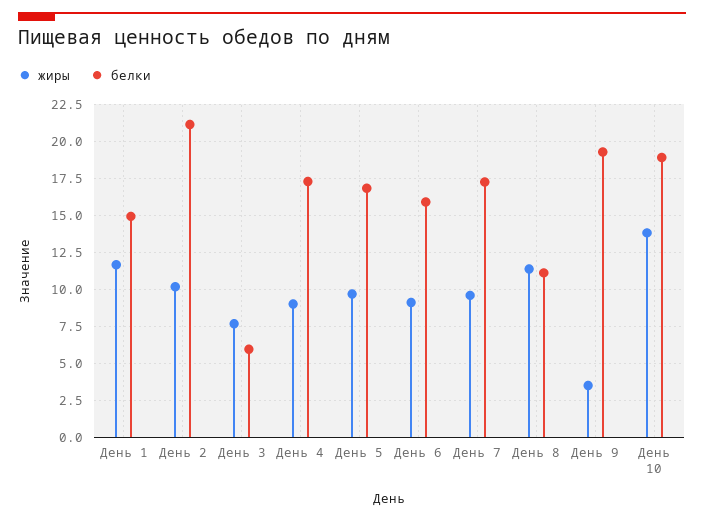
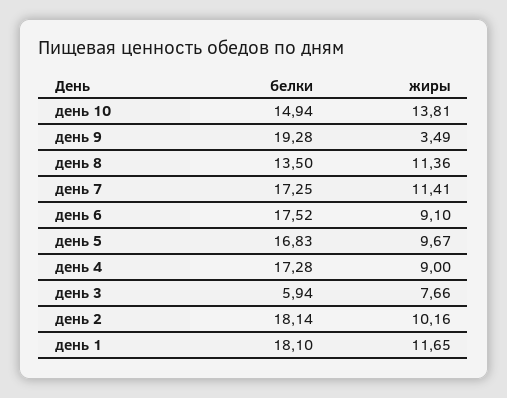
  {
    "жиры": {
      "День 1": 11.65,
      "День 2": 10.16,
      "День 3": 7.66,
      "День 4": 9,
      "День 5": 9.67,
      "День 6": 9.1,
-     "День 7": 9.5,
+     "День 7": 11.41,
      "День 8": 11.36,
      "День 9": 3.49,
      "День 10": 13.81
    },
    "белки": {
-     "День 1": 15,
+     "День 1": 18.1,
-     "День 2": 21,
+     "День 2": 18.14,
      "День 3": 5.94,
      "День 4": 17.28,
      "День 5": 16.83,
-     "День 6": 16,
+     "День 6": 17.52,
      "День 7": 17.25,
-     "День 8": 11,
+     "День 8": 13.5,
      "День 9": 19.28,
-     "День 10": 19
+     "День 10": 14.94
    }
  }

